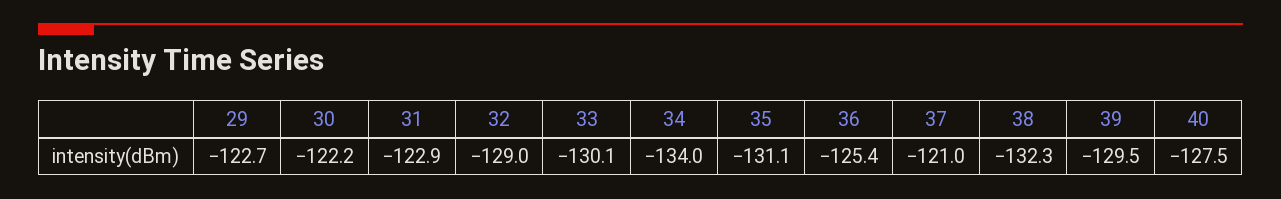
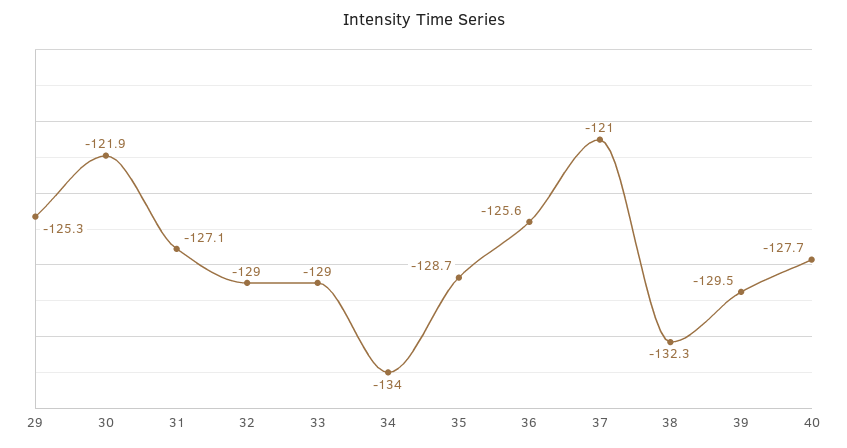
  {
-   "29": -122.7,
+   "29": -125.3,
-   "30": -122.2,
+   "30": -121.9,
-   "31": -122.9,
+   "31": -127.1,
    "32": -129,
-   "33": -130.1,
+   "33": -129,
    "34": -134,
-   "35": -131.1,
+   "35": -128.7,
-   "36": -125.4,
+   "36": -125.6,
    "37": -121,
    "38": -132.3,
    "39": -129.5,
-   "40": -127.5
+   "40": -127.7
  }

